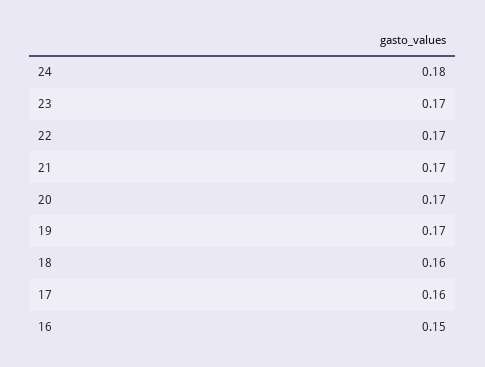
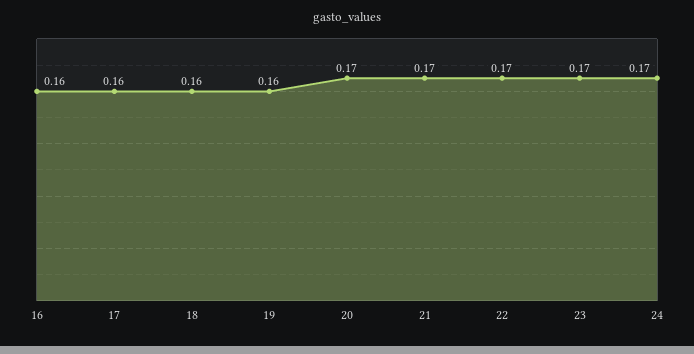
  {
-   "24": 0.18,
+   "24": 0.17,
    "23": 0.17,
    "22": 0.17,
    "21": 0.17,
    "20": 0.17,
-   "19": 0.17,
+   "19": 0.16,
    "18": 0.16,
    "17": 0.16,
-   "16": 0.15
+   "16": 0.16
  }

